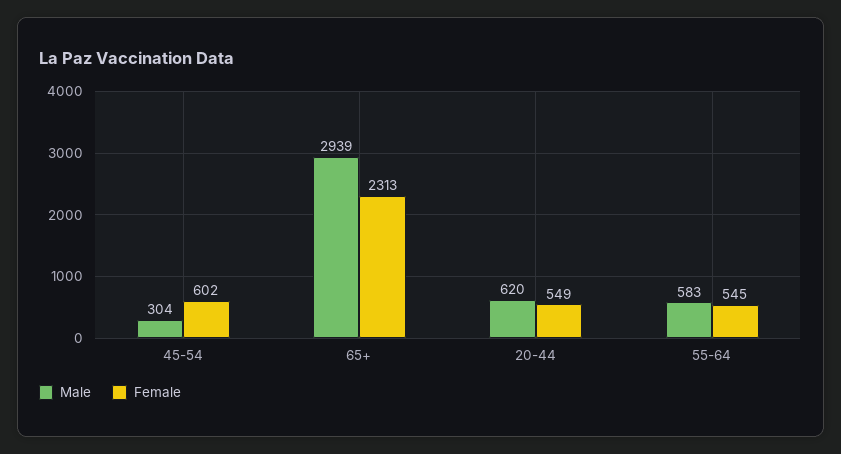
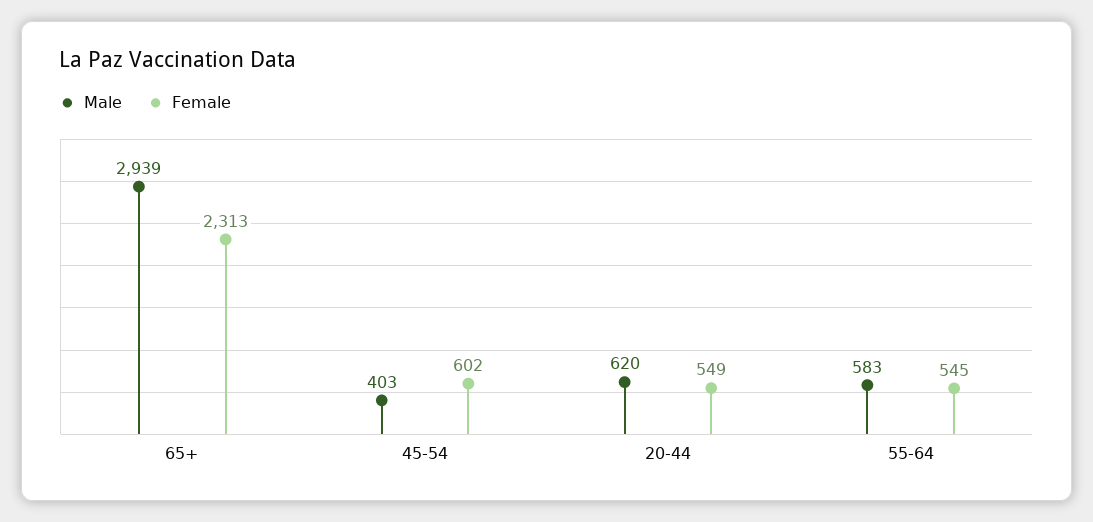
  {
    "Male": {
-     "45-54": 304,
+     "45-54": 403,
      "65+": 2939,
      "20-44": 620,
      "55-64": 583
    },
    "Female": {
      "45-54": 602,
      "65+": 2313,
      "20-44": 549,
      "55-64": 545
    }
  }

